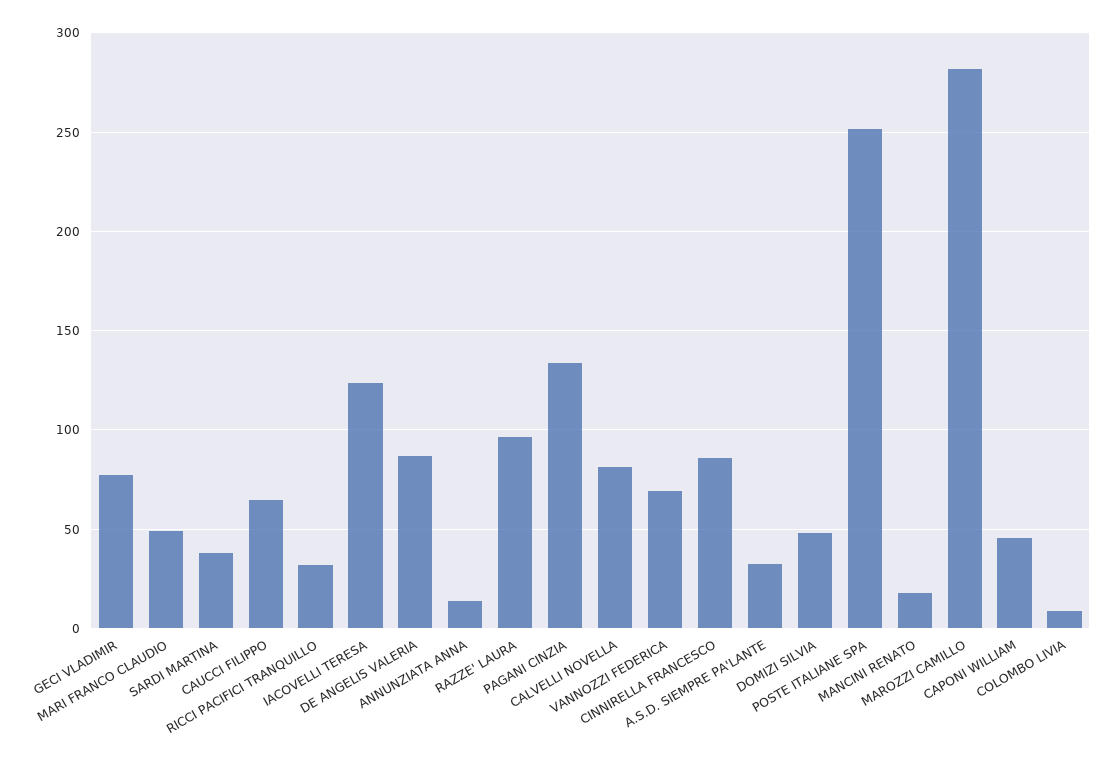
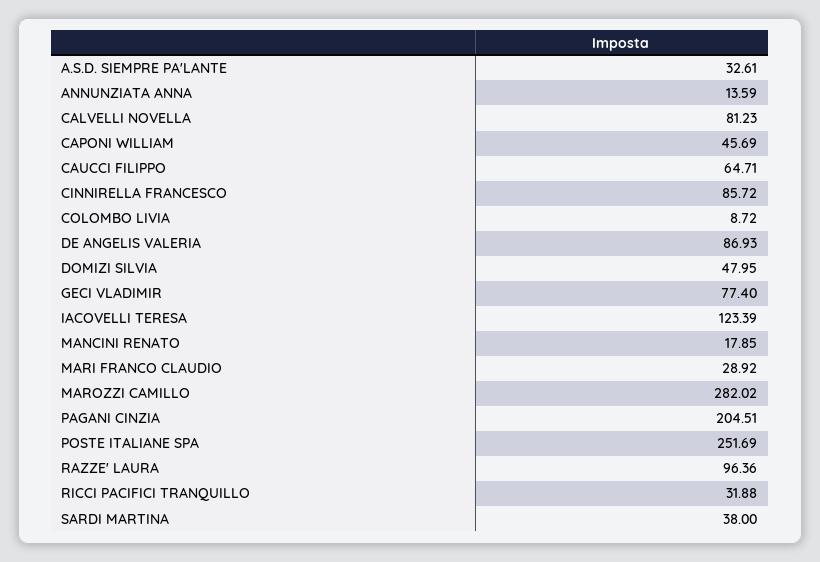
  {
    "GECI VLADIMIR": 77.4,
-   "MARI FRANCO CLAUDIO": 50,
+   "MARI FRANCO CLAUDIO": 28.92,
    "SARDI MARTINA": 38,
    "CAUCCI FILIPPO": 64.71,
    "RICCI PACIFICI TRANQUILLO": 31.88,
    "IACOVELLI TERESA": 123.39,
    "DE ANGELIS VALERIA": 86.93,
    "ANNUNZIATA ANNA": 13.59,
    "RAZZE' LAURA": 96.36,
-   "PAGANI CINZIA": 135,
+   "PAGANI CINZIA": 204.51,
    "CALVELLI NOVELLA": 81.23,
-   "VANNOZZI FEDERICA": 70,
    "CINNIRELLA FRANCESCO": 85.72,
    "A.S.D. SIEMPRE PA'LANTE": 32.61,
    "DOMIZI SILVIA": 47.95,
    "POSTE ITALIANE SPA": 251.69,
    "MANCINI RENATO": 17.85,
    "MAROZZI CAMILLO": 282.02,
    "CAPONI WILLIAM": 45.69,
    "COLOMBO LIVIA": 8.72
  }

